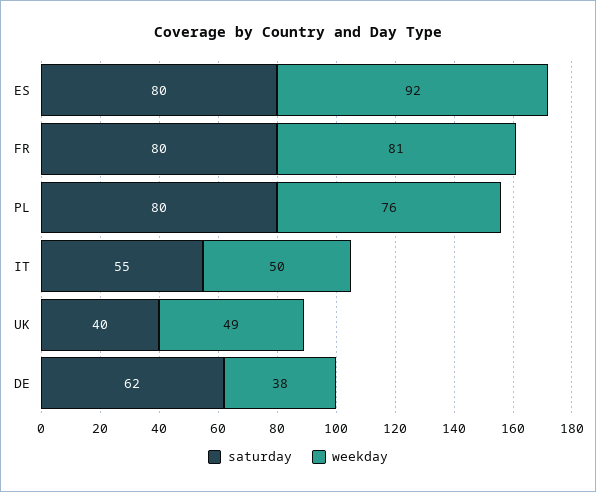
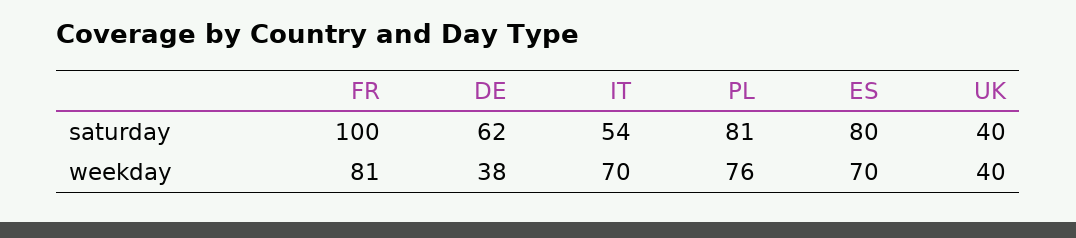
  {
    "saturday": {
      "ES": 80,
-     "FR": 80,
+     "FR": 100,
-     "PL": 80,
+     "PL": 81,
-     "IT": 55,
+     "IT": 54,
      "UK": 40,
      "DE": 62
    },
    "weekday": {
-     "ES": 92,
+     "ES": 70,
      "FR": 81,
      "PL": 76,
-     "IT": 50,
+     "IT": 70,
-     "UK": 49,
+     "UK": 40,
      "DE": 38
    }
  }

